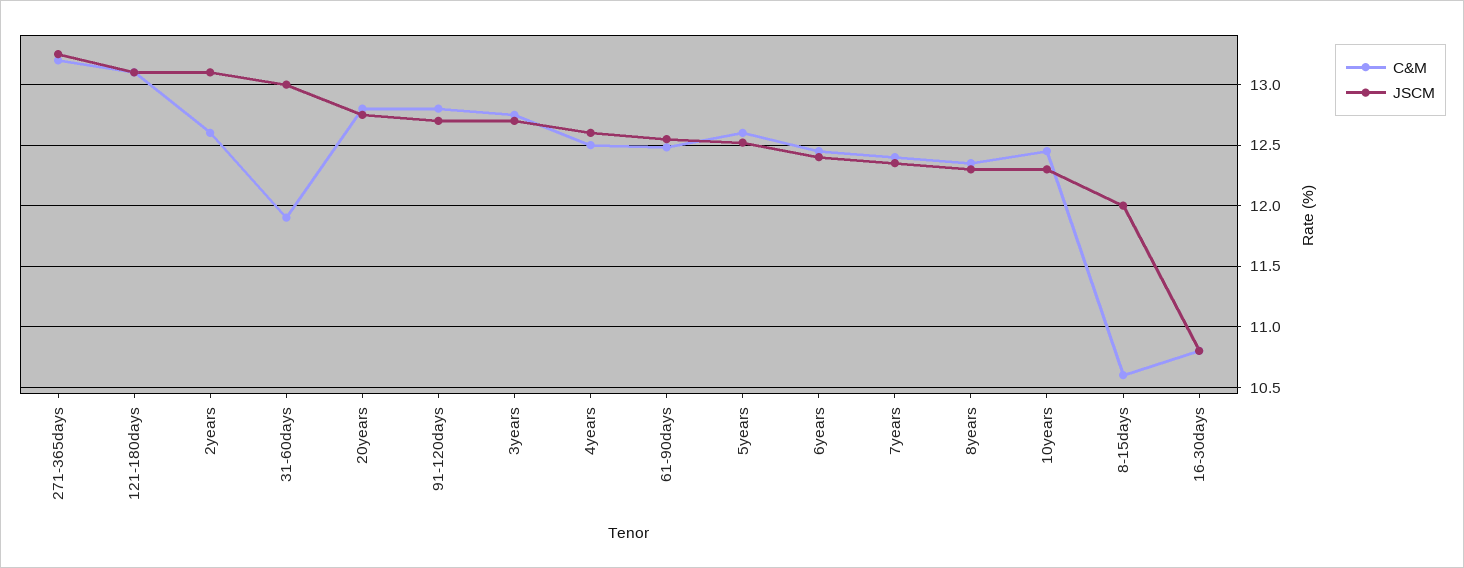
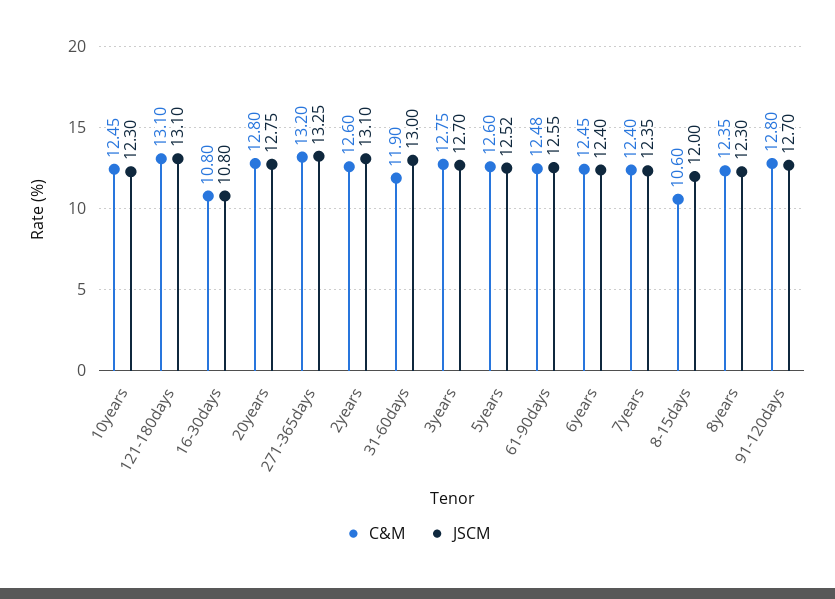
  {
    "C&M": {
      "271-365days": 13.2,
      "121-180days": 13.1,
      "2years": 12.6,
      "31-60days": 11.9,
      "20years": 12.8,
      "91-120days": 12.8,
      "3years": 12.75,
-     "4years": 12.5,
      "61-90days": 12.48,
      "5years": 12.6,
      "6years": 12.45,
      "7years": 12.4,
      "8years": 12.35,
      "10years": 12.45,
      "8-15days": 10.6,
      "16-30days": 10.8
    },
    "JSCM": {
      "271-365days": 13.25,
      "121-180days": 13.1,
      "2years": 13.1,
      "31-60days": 13,
      "20years": 12.75,
      "91-120days": 12.7,
      "3years": 12.7,
-     "4years": 12.6,
      "61-90days": 12.55,
      "5years": 12.52,
      "6years": 12.4,
      "7years": 12.35,
      "8years": 12.3,
      "10years": 12.3,
      "8-15days": 12,
      "16-30days": 10.8
    }
  }

